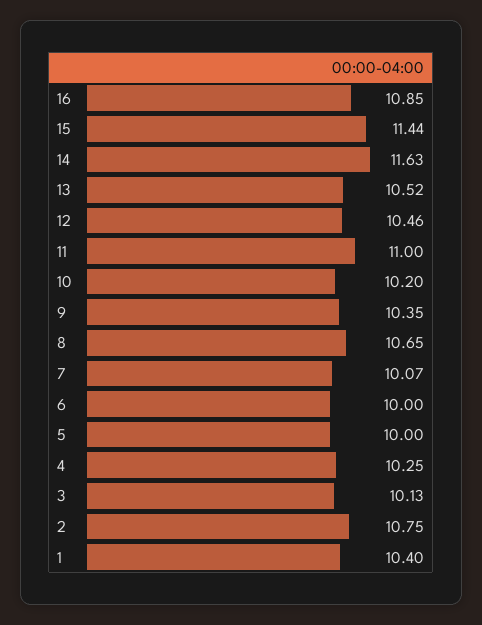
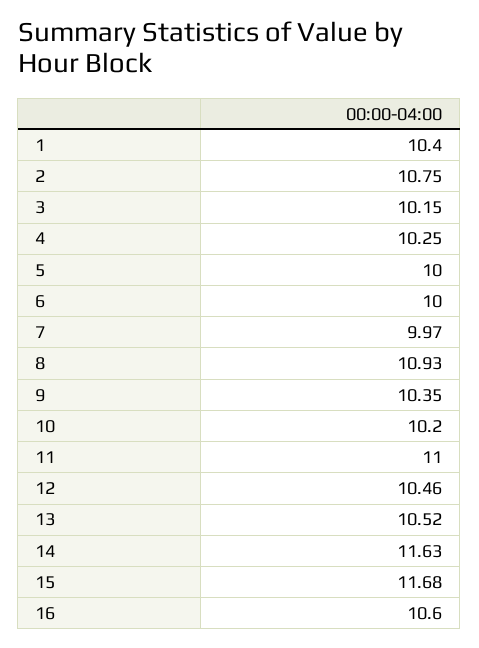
  {
-   "16": 10.85,
+   "16": 10.6,
-   "15": 11.44,
+   "15": 11.68,
    "14": 11.63,
    "13": 10.52,
    "12": 10.46,
    "11": 11,
    "10": 10.2,
    "9": 10.35,
-   "8": 10.65,
+   "8": 10.93,
-   "7": 10.07,
+   "7": 9.97,
    "6": 10,
    "5": 10,
    "4": 10.25,
-   "3": 10.13,
+   "3": 10.15,
    "2": 10.75,
    "1": 10.4
  }

